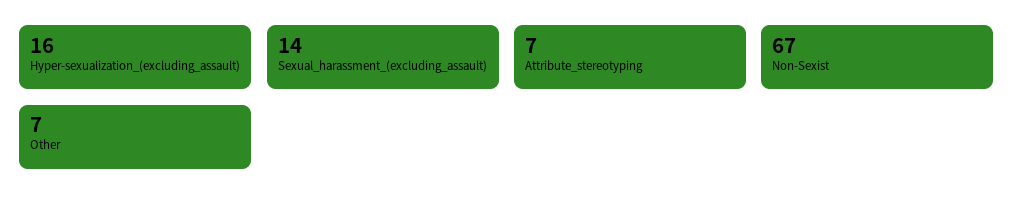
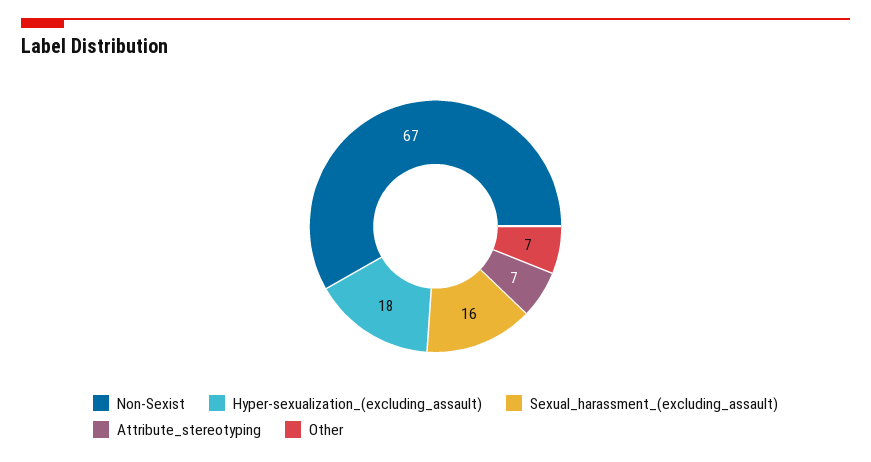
  {
-   "Hyper-sexualization_(excluding_assault)": 16,
+   "Hyper-sexualization_(excluding_assault)": 18,
-   "Sexual_harassment_(excluding_assault)": 14,
+   "Sexual_harassment_(excluding_assault)": 16,
    "Attribute_stereotyping": 7,
    "Non-Sexist": 67,
    "Other": 7
  }

